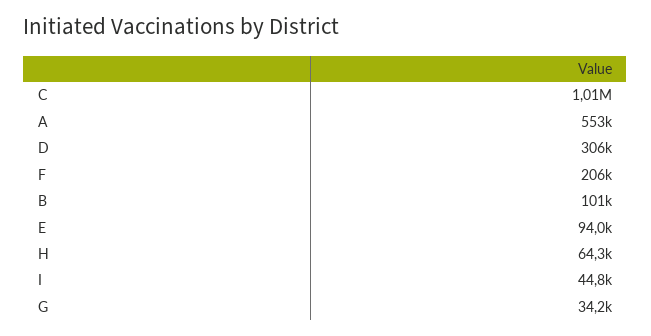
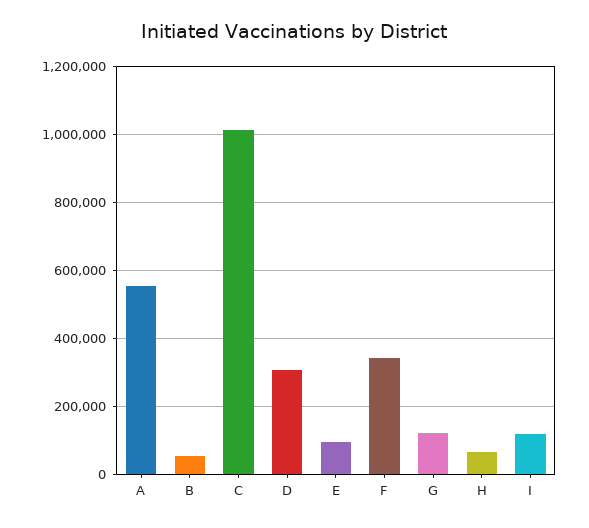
  {
    "C": 1010000,
    "A": 553000,
    "D": 306000,
-   "F": 206000,
+   "F": 340000,
-   "B": 101000,
+   "B": 60000,
    "E": 94000,
    "H": 64300,
-   "I": 44800,
+   "I": 120000,
-   "G": 34200
+   "G": 120000
  }

